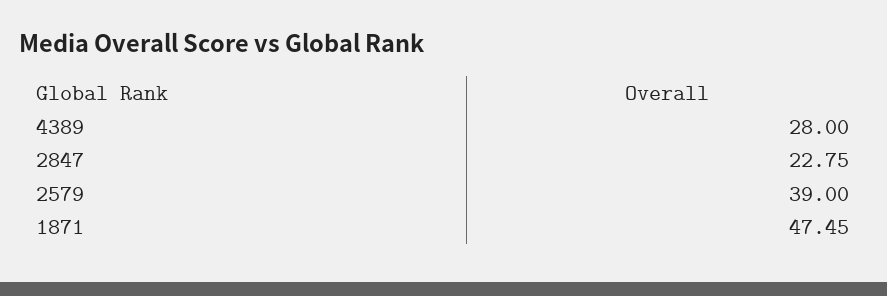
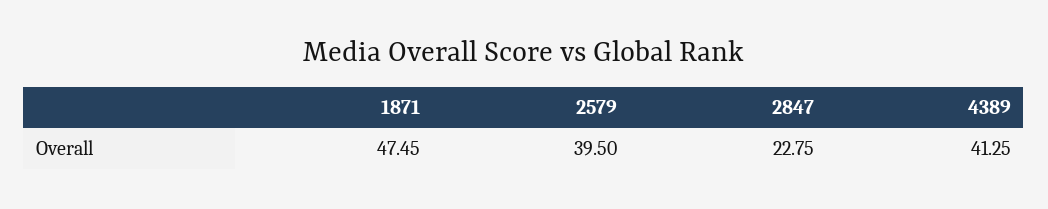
  {
-   "4389": 28,
+   "4389": 41.25,
    "2847": 22.75,
-   "2579": 39,
+   "2579": 39.5,
    "1871": 47.45
  }

